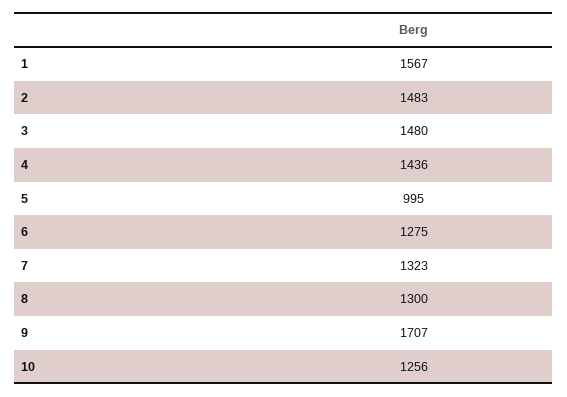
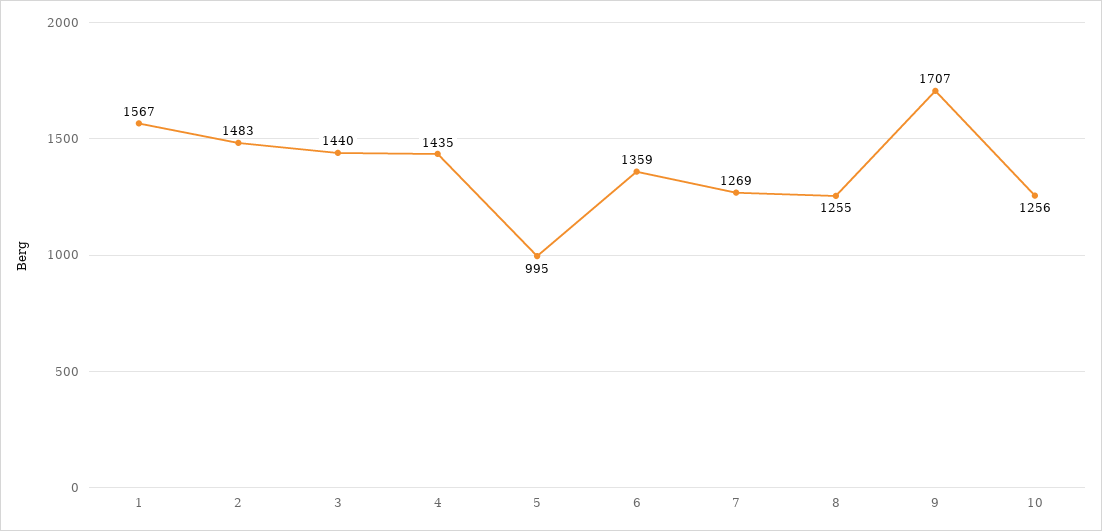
  {
    "1": 1567,
    "2": 1483,
-   "3": 1480,
+   "3": 1440,
-   "4": 1436,
+   "4": 1435,
    "5": 995,
-   "6": 1275,
+   "6": 1359,
-   "7": 1323,
+   "7": 1269,
-   "8": 1300,
+   "8": 1255,
    "9": 1707,
    "10": 1256
  }

